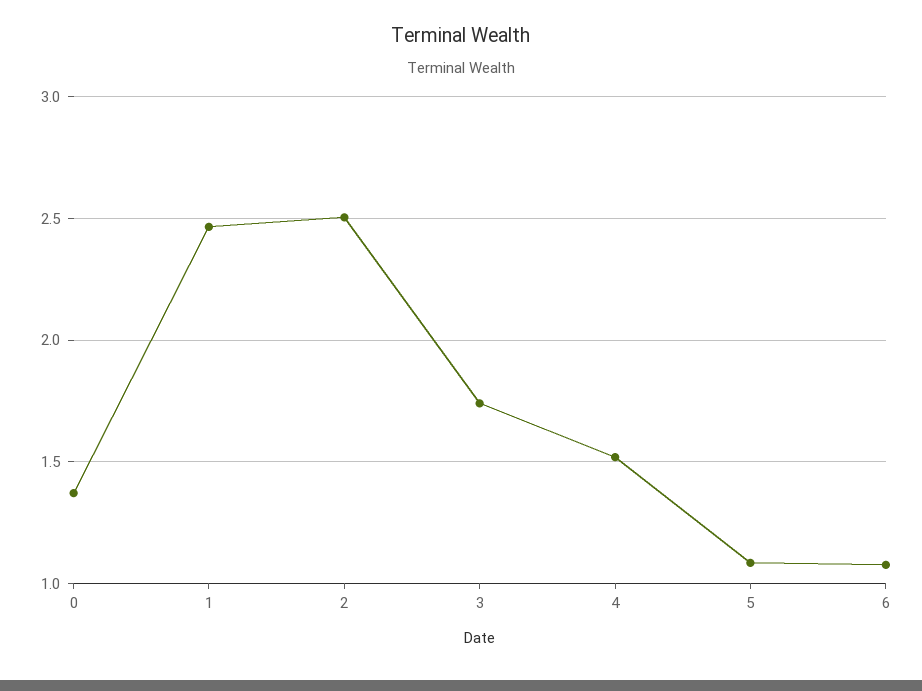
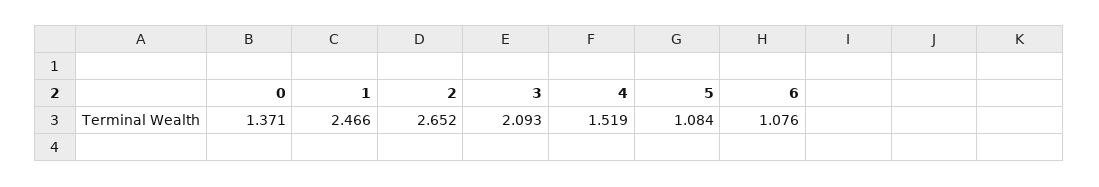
  {
    "0": 1.371,
    "1": 2.466,
-   "2": 2.5,
+   "2": 2.652,
-   "3": 1.75,
+   "3": 2.093,
    "4": 1.519,
    "5": 1.084,
    "6": 1.076
  }

